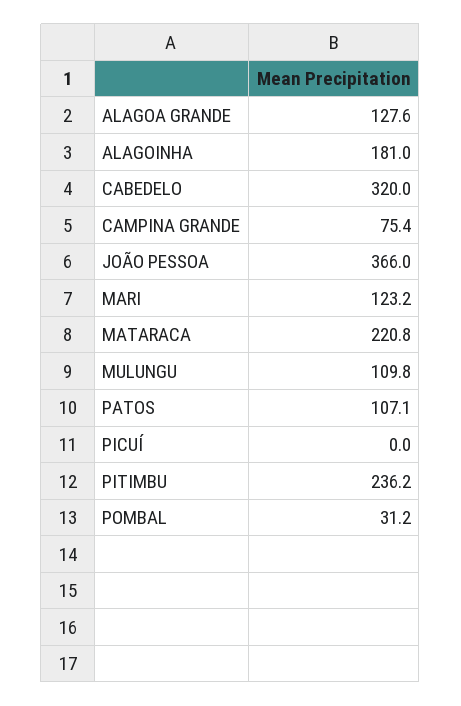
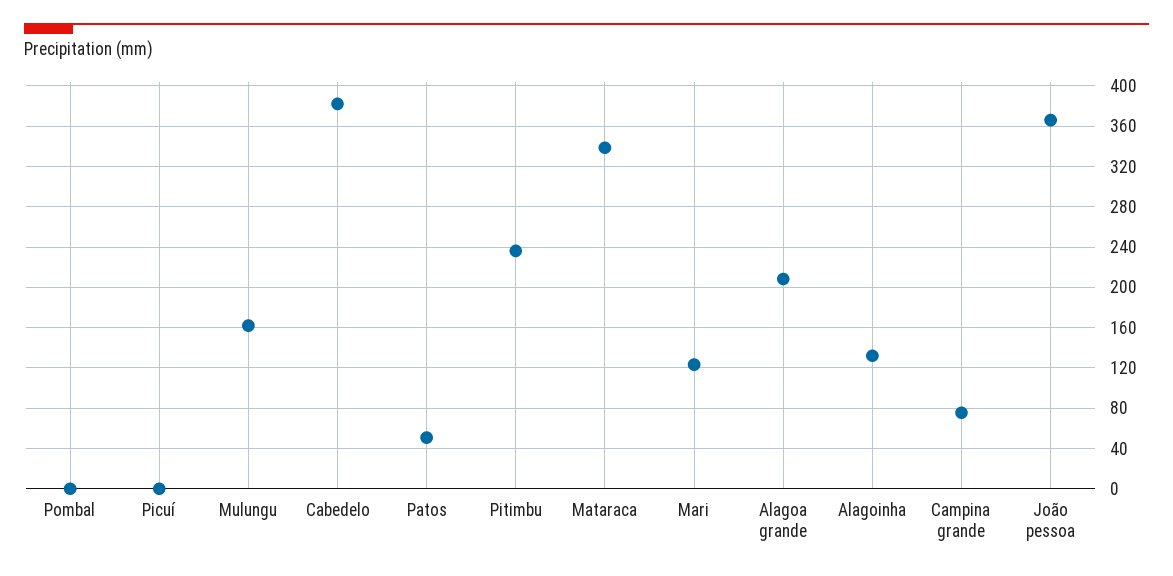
  {
-   "ALAGOA GRANDE": 127.6,
+   "ALAGOA GRANDE": 210,
-   "ALAGOINHA": 181,
+   "ALAGOINHA": 130,
-   "CABEDELO": 320,
+   "CABEDELO": 380,
    "CAMPINA GRANDE": 75.4,
    "JOÃO PESSOA": 366,
    "MARI": 123.2,
-   "MATARACA": 220.8,
+   "MATARACA": 340,
-   "MULUNGU": 109.8,
+   "MULUNGU": 160,
-   "PATOS": 107.1,
+   "PATOS": 50,
    "PICUÍ": 0,
    "PITIMBU": 236.2,
-   "POMBAL": 31.2
+   "POMBAL": 0
  }

